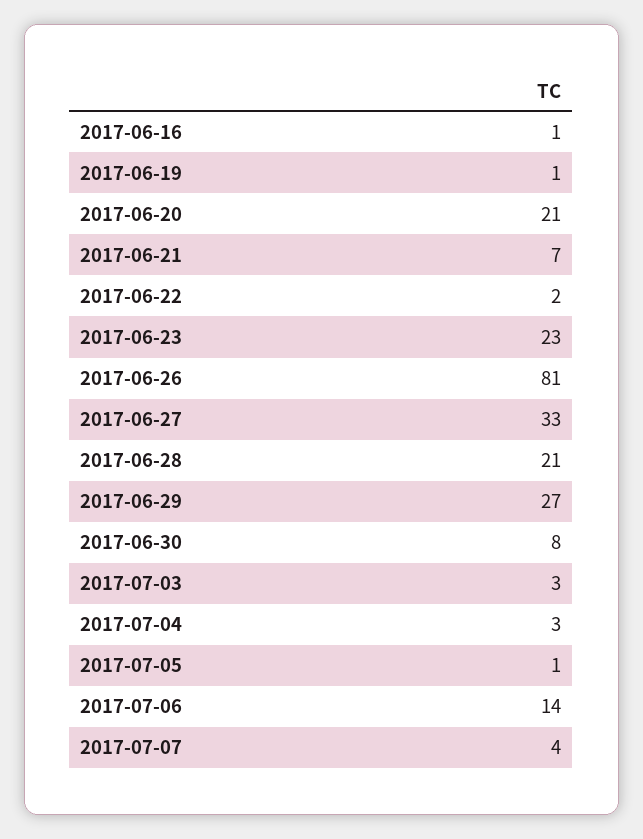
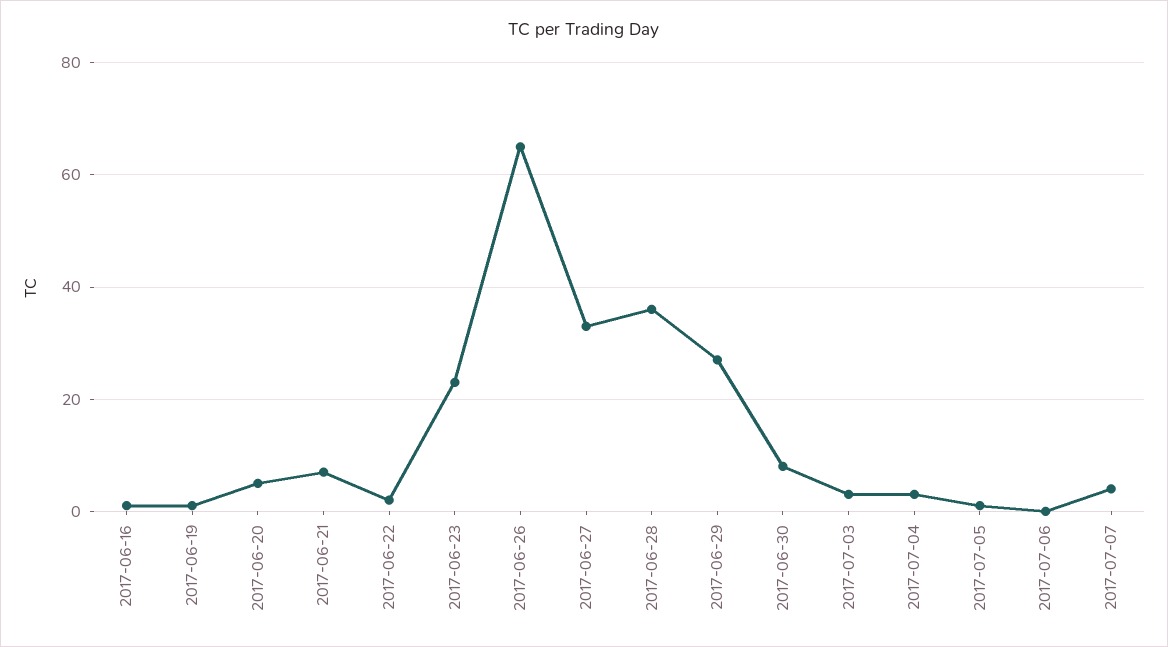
  {
    "2017-06-16": 1,
    "2017-06-19": 1,
-   "2017-06-20": 21,
+   "2017-06-20": 5,
    "2017-06-21": 7,
    "2017-06-22": 2,
    "2017-06-23": 23,
-   "2017-06-26": 81,
+   "2017-06-26": 65,
    "2017-06-27": 33,
-   "2017-06-28": 21,
+   "2017-06-28": 35,
    "2017-06-29": 27,
    "2017-06-30": 8,
    "2017-07-03": 3,
    "2017-07-04": 3,
    "2017-07-05": 1,
-   "2017-07-06": 14,
+   "2017-07-06": 0,
    "2017-07-07": 4
  }

